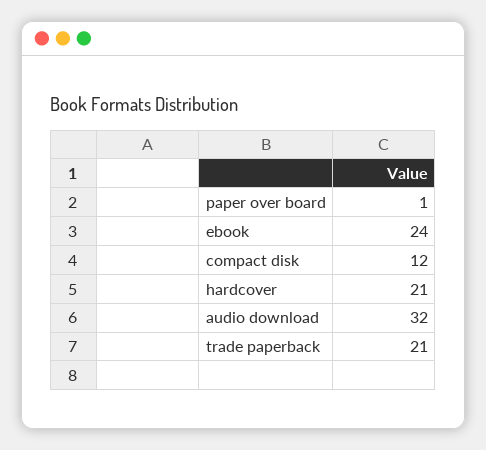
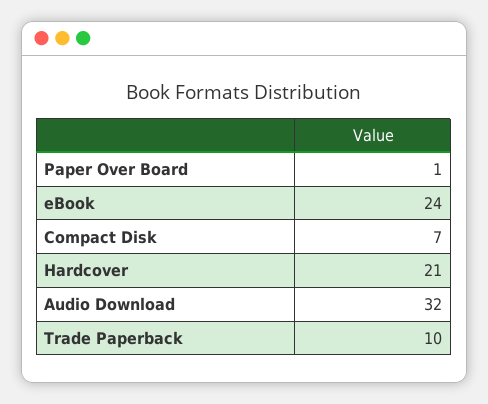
  {
    "paper over board": 1,
    "ebook": 24,
-   "compact disk": 12,
+   "compact disk": 7,
    "hardcover": 21,
    "audio download": 32,
-   "trade paperback": 21
+   "trade paperback": 10
  }

